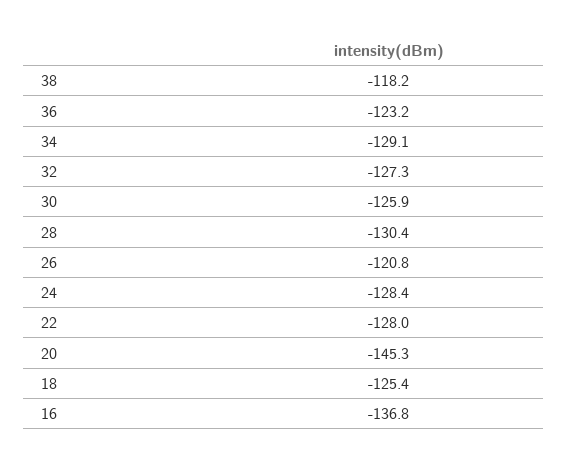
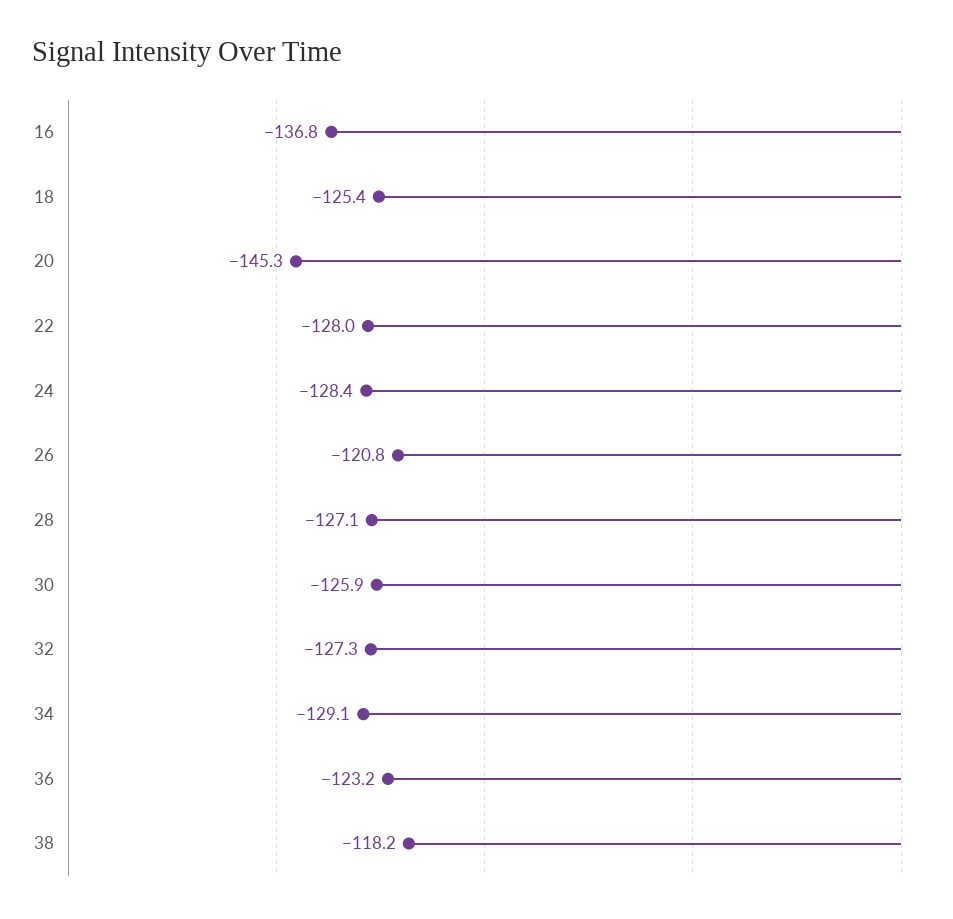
  {
    "38": -118.2,
    "36": -123.2,
    "34": -129.1,
    "32": -127.3,
    "30": -125.9,
-   "28": -130.4,
+   "28": -127.1,
    "26": -120.8,
    "24": -128.4,
    "22": -128,
    "20": -145.3,
    "18": -125.4,
    "16": -136.8
  }

